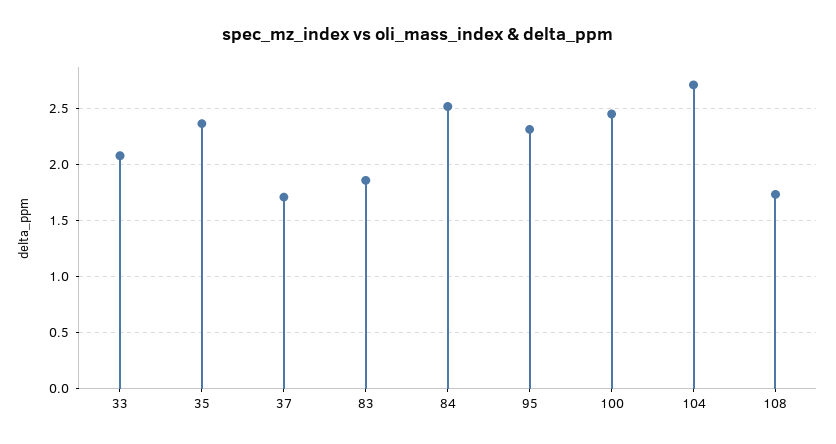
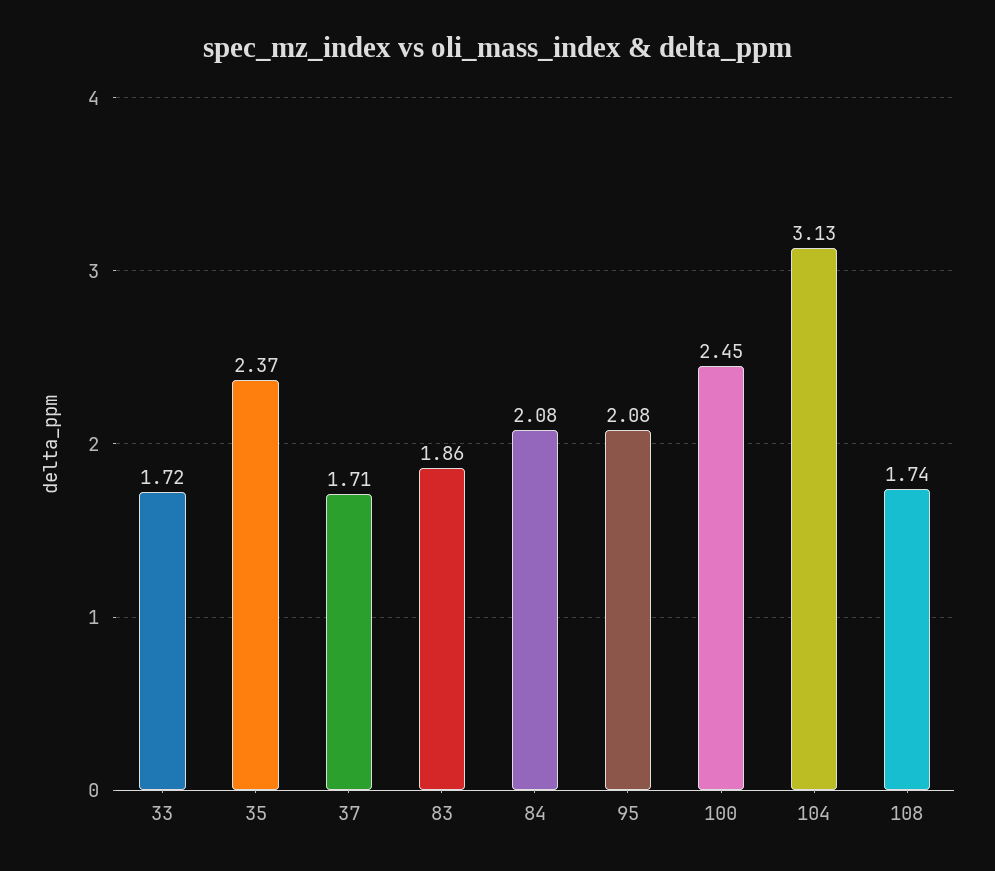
  {
-   "33": 2.1,
+   "33": 1.72,
    "35": 2.37,
    "37": 1.71,
    "83": 1.86,
-   "84": 2.5,
+   "84": 2.08,
-   "95": 2.3,
+   "95": 2.08,
    "100": 2.45,
-   "104": 2.7,
+   "104": 3.13,
    "108": 1.74
  }

